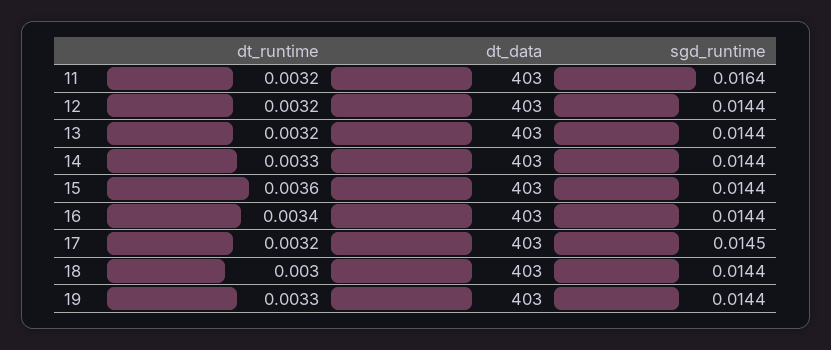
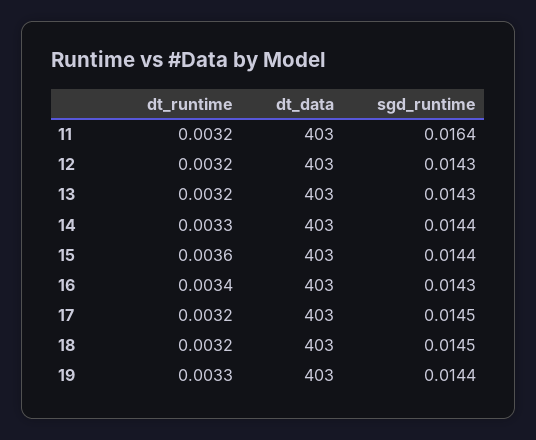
  {
    "dt_runtime": {
      "11": 0.0032,
      "12": 0.0032,
      "13": 0.0032,
      "14": 0.0033,
      "15": 0.0036,
      "16": 0.0034,
      "17": 0.0032,
-     "18": 0.003,
+     "18": 0.0032,
      "19": 0.0033
    },
    "dt_data": {
      "11": 403,
      "12": 403,
      "13": 403,
      "14": 403,
      "15": 403,
      "16": 403,
      "17": 403,
      "18": 403,
      "19": 403
    },
    "sgd_runtime": {
      "11": 0.0164,
-     "12": 0.0144,
+     "12": 0.0143,
-     "13": 0.0144,
+     "13": 0.0143,
      "14": 0.0144,
      "15": 0.0144,
-     "16": 0.0144,
+     "16": 0.0143,
      "17": 0.0145,
-     "18": 0.0144,
+     "18": 0.0145,
      "19": 0.0144
    }
  }

